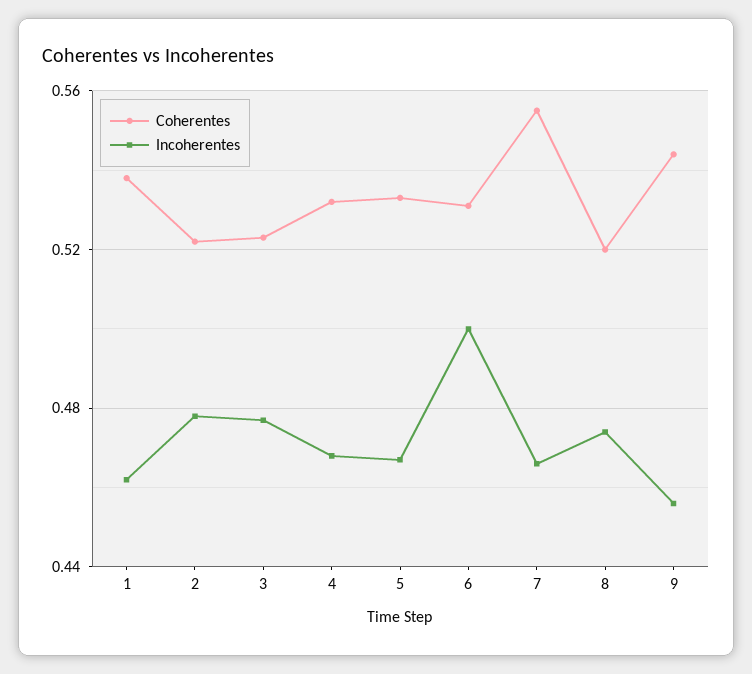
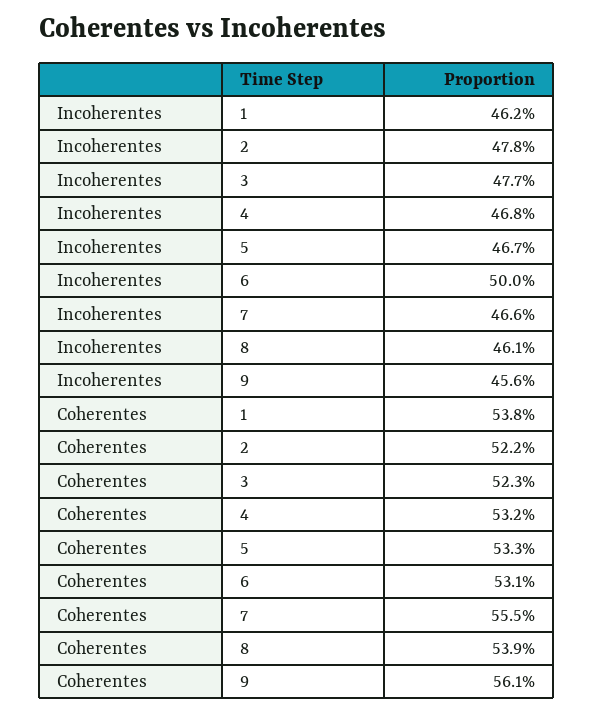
  {
    "Coherentes": {
      "1": 0.538,
      "2": 0.522,
      "3": 0.523,
      "4": 0.532,
      "5": 0.533,
      "6": 0.531,
      "7": 0.555,
-     "8": 0.52,
+     "8": 0.539,
-     "9": 0.545
+     "9": 0.561
    },
    "Incoherentes": {
      "1": 0.462,
      "2": 0.478,
      "3": 0.477,
      "4": 0.468,
      "5": 0.467,
      "6": 0.5,
      "7": 0.466,
-     "8": 0.475,
+     "8": 0.461,
      "9": 0.456
    }
  }

